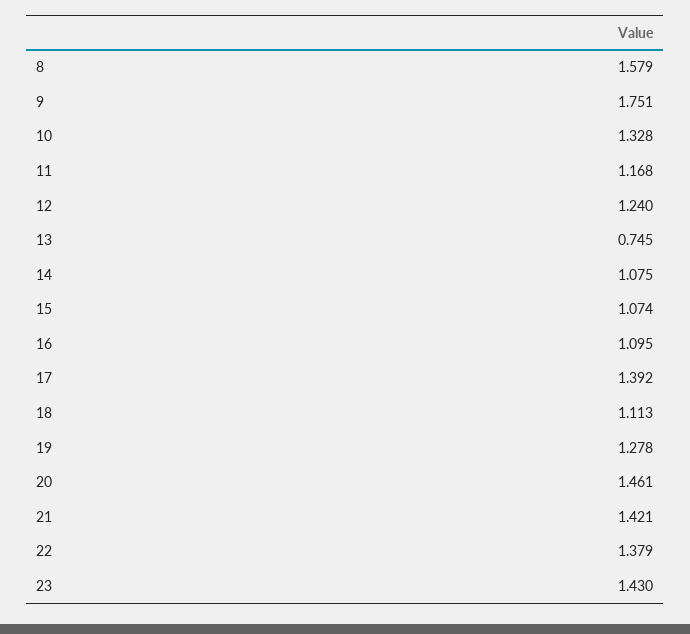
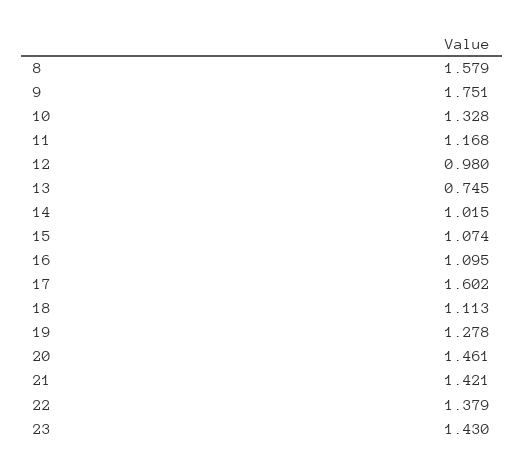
  {
    "8": 1.579,
    "9": 1.751,
    "10": 1.328,
    "11": 1.168,
-   "12": 1.24,
+   "12": 0.98,
    "13": 0.745,
-   "14": 1.075,
+   "14": 1.015,
    "15": 1.074,
    "16": 1.095,
-   "17": 1.392,
+   "17": 1.602,
    "18": 1.113,
    "19": 1.278,
    "20": 1.461,
    "21": 1.421,
    "22": 1.379,
    "23": 1.43
  }

